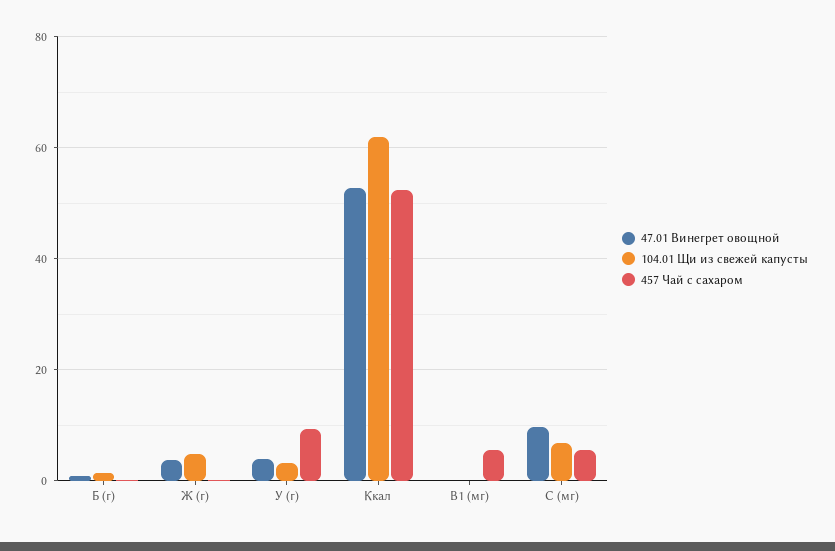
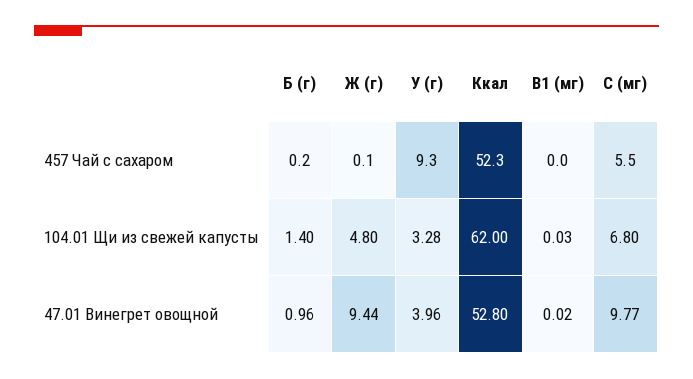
  {
    "47.01 Винегрет овощной": {
      "Б (г)": 0.96,
-     "Ж (г)": 4,
+     "Ж (г)": 9.44,
      "У (г)": 3.96,
      "Ккал": 52.8,
      "B1 (мг)": 0.02,
      "C (мг)": 9.77
    },
    "104.01 Щи из свежей капусты": {
      "Б (г)": 1.4,
      "Ж (г)": 4.8,
      "У (г)": 3.28,
      "Ккал": 62,
      "B1 (мг)": 0.03,
      "C (мг)": 6.8
    },
    "457 Чай с сахаром": {
      "Б (г)": 0.2,
      "Ж (г)": 0.1,
      "У (г)": 9.3,
      "Ккал": 52.3,
-     "B1 (мг)": 6,
+     "B1 (мг)": 0,
      "C (мг)": 5.5
    }
  }

